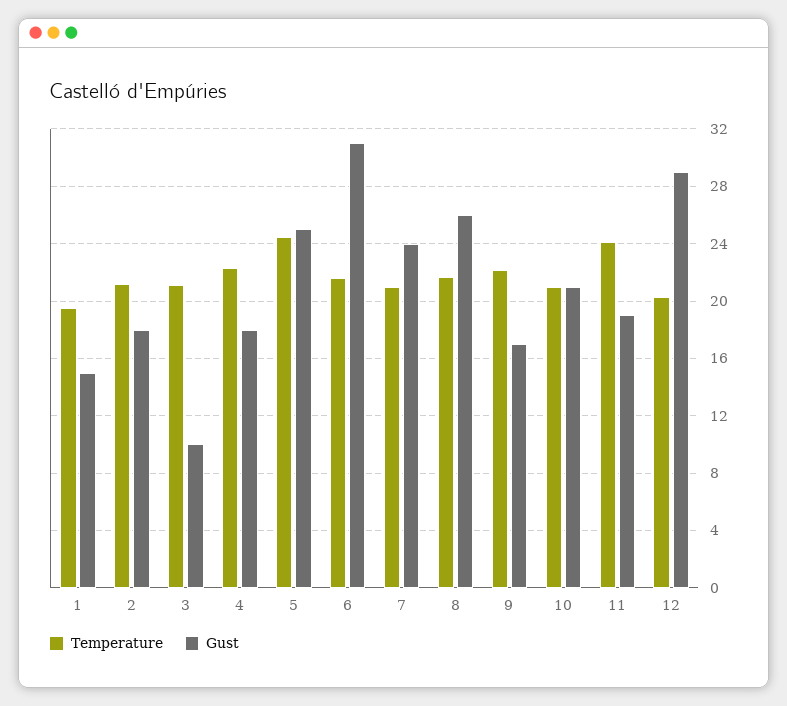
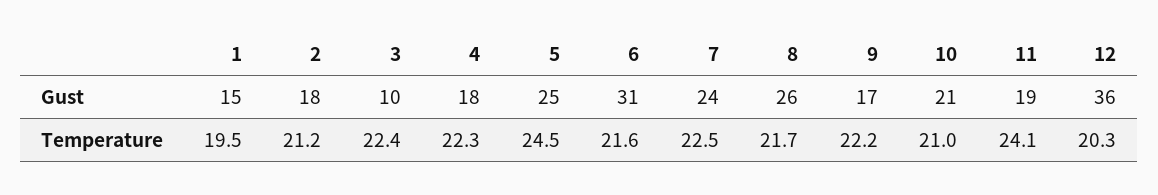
  {
    "Temperature": {
      "1": 19.5,
      "2": 21.2,
-     "3": 21,
+     "3": 22.4,
      "4": 22.3,
      "5": 24.5,
      "6": 21.6,
-     "7": 21,
+     "7": 22.5,
      "8": 21.7,
      "9": 22.2,
      "10": 21,
      "11": 24.1,
      "12": 20.3
    },
    "Gust": {
      "1": 15,
      "2": 18,
      "3": 10,
      "4": 18,
      "5": 25,
      "6": 31,
      "7": 24,
      "8": 26,
      "9": 17,
      "10": 21,
      "11": 19,
-     "12": 29
+     "12": 36
    }
  }

